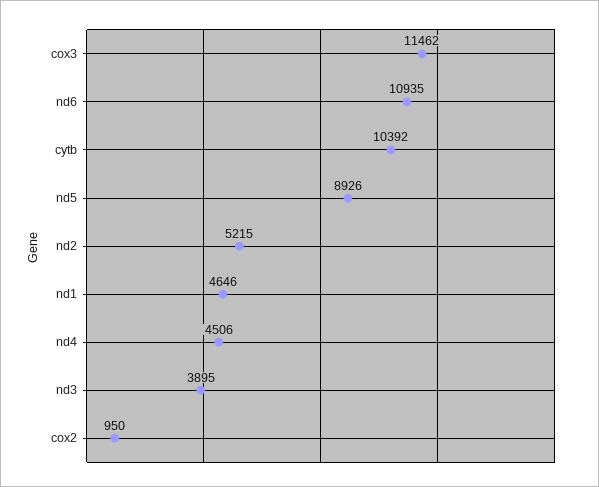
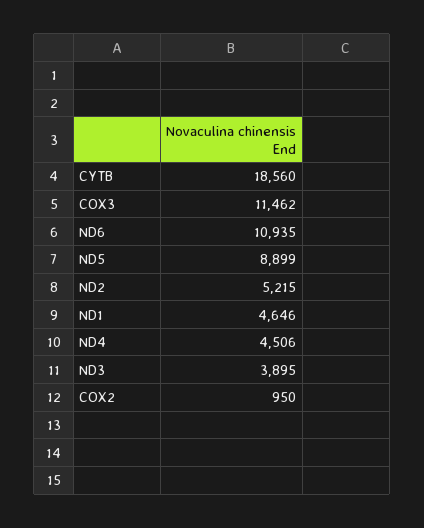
  {
    "cox3": 11462,
    "nd6": 10935,
-   "cytb": 10392,
+   "cytb": 18560,
-   "nd5": 8926,
+   "nd5": 8899,
    "nd2": 5215,
    "nd1": 4646,
    "nd4": 4506,
    "nd3": 3895,
    "cox2": 950
  }

